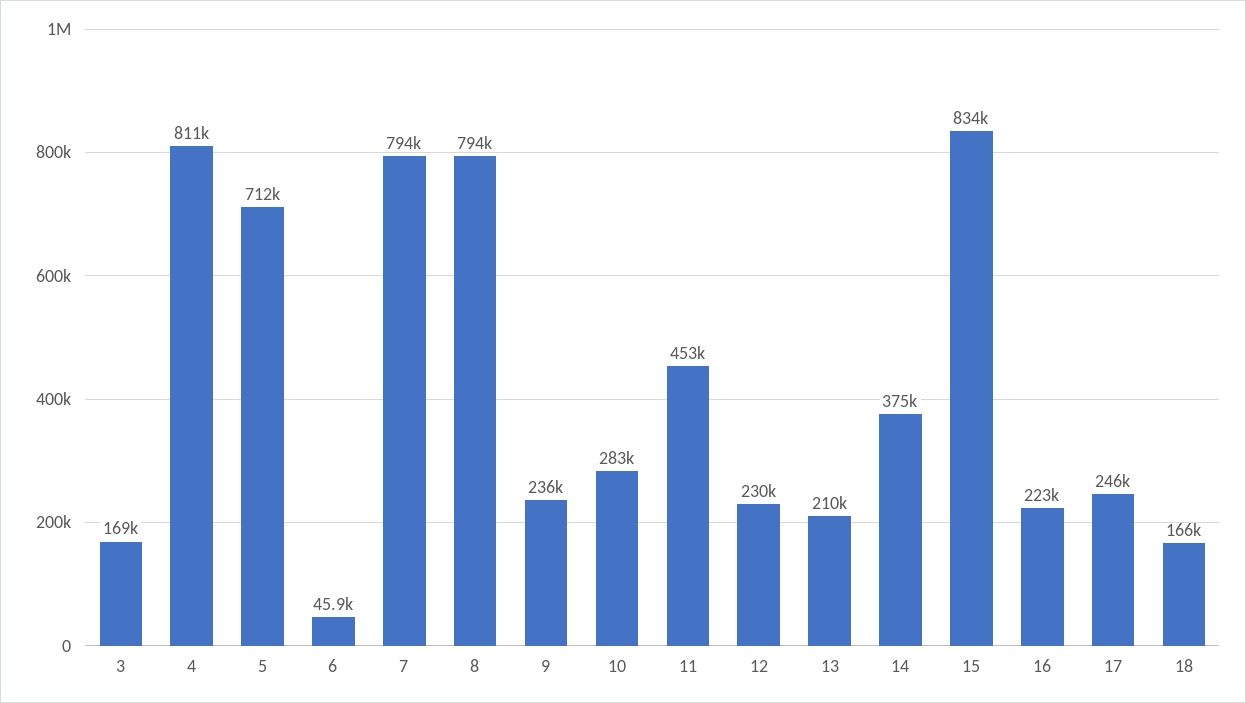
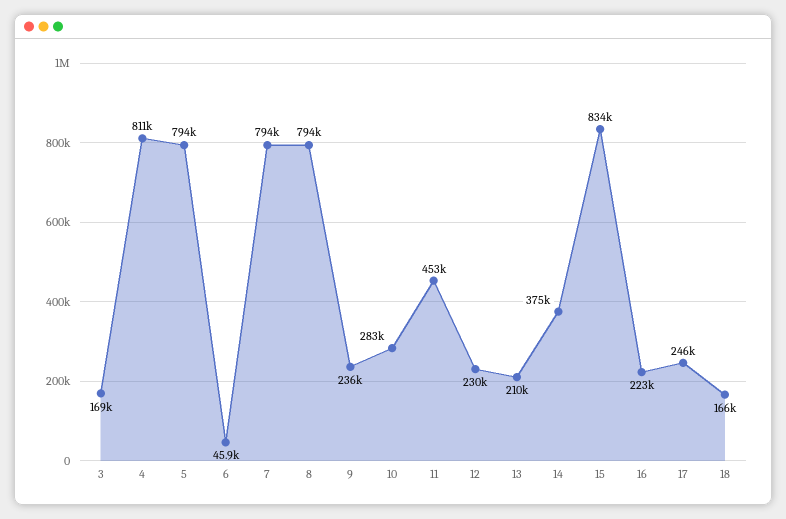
  {
    "3": 169000,
    "4": 811000,
-   "5": 712000,
+   "5": 794000,
    "6": 45900,
    "7": 794000,
    "8": 794000,
    "9": 236000,
    "10": 283000,
    "11": 453000,
    "12": 230000,
    "13": 210000,
    "14": 375000,
    "15": 834000,
    "16": 223000,
    "17": 246000,
    "18": 166000
  }

